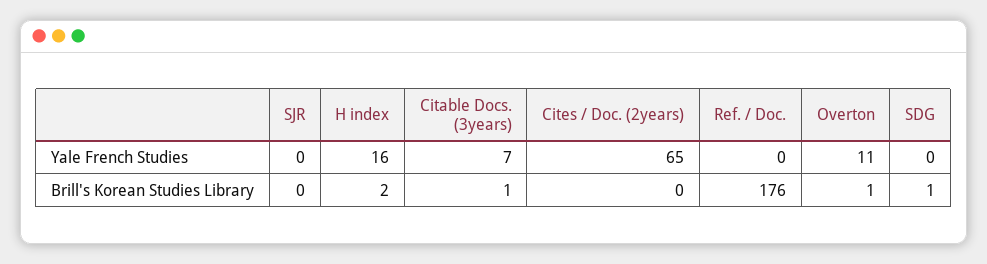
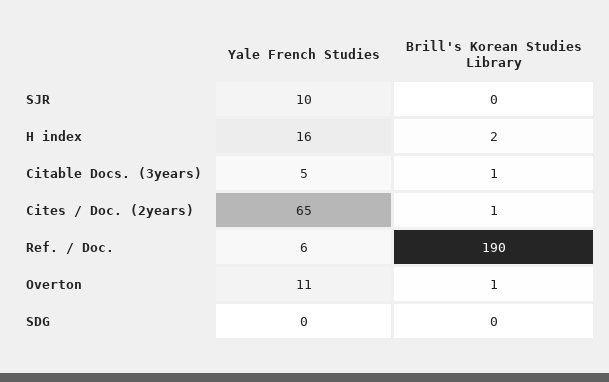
  {
    "SJR": {
-     "Yale French Studies": 0,
+     "Yale French Studies": 10,
      "Brill's Korean Studies Library": 0
    },
    "H index": {
      "Yale French Studies": 16,
      "Brill's Korean Studies Library": 2
    },
    "Citable Docs. (3years)": {
-     "Yale French Studies": 7,
+     "Yale French Studies": 5,
      "Brill's Korean Studies Library": 1
    },
    "Cites / Doc. (2years)": {
      "Yale French Studies": 65,
-     "Brill's Korean Studies Library": 0
+     "Brill's Korean Studies Library": 1
    },
    "Ref. / Doc.": {
-     "Yale French Studies": 0,
+     "Yale French Studies": 6,
-     "Brill's Korean Studies Library": 176
+     "Brill's Korean Studies Library": 190
    },
    "Overton": {
      "Yale French Studies": 11,
      "Brill's Korean Studies Library": 1
    },
    "SDG": {
      "Yale French Studies": 0,
-     "Brill's Korean Studies Library": 1
+     "Brill's Korean Studies Library": 0
    }
  }

